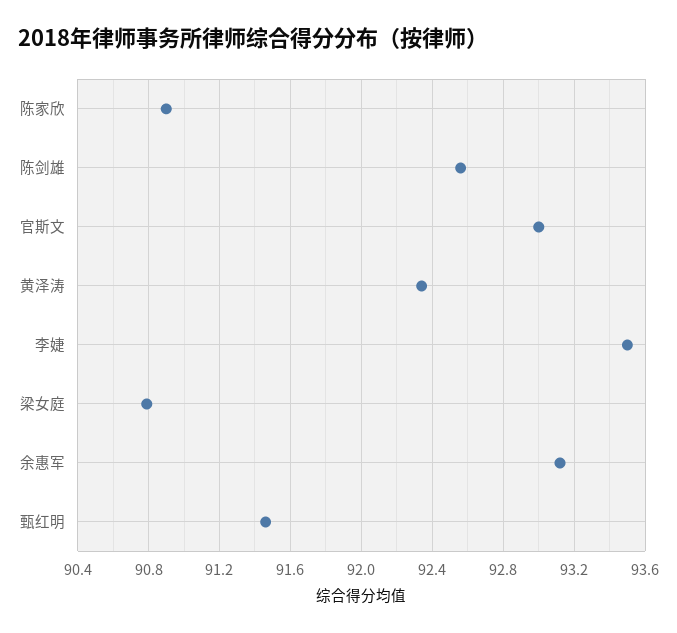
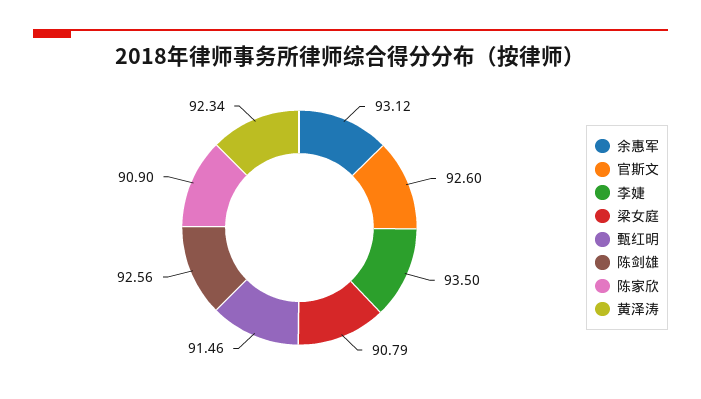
  {
    "陈家欣": 90.9,
    "陈剑雄": 92.56,
-   "官斯文": 93,
+   "官斯文": 92.6,
    "黄泽涛": 92.34,
    "李婕": 93.5,
    "梁女庭": 90.79,
    "余惠军": 93.12,
    "甄红明": 91.46
  }

